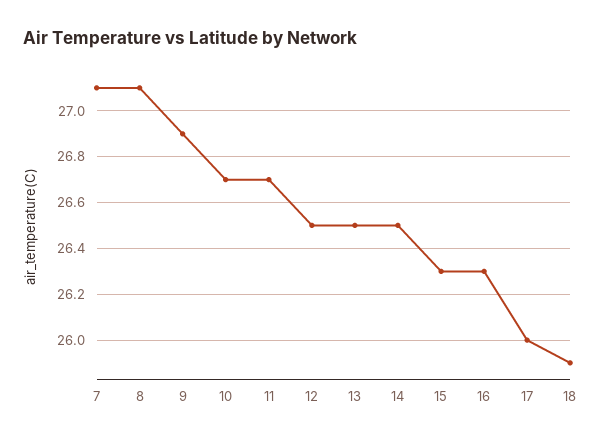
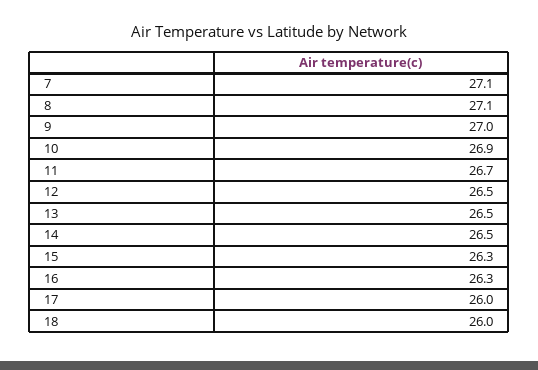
  {
    "7": 27.1,
    "8": 27.1,
-   "9": 26.9,
+   "9": 27,
-   "10": 26.7,
+   "10": 26.9,
    "11": 26.7,
    "12": 26.5,
    "13": 26.5,
    "14": 26.5,
    "15": 26.3,
    "16": 26.3,
    "17": 26,
-   "18": 25.9
+   "18": 26
  }

